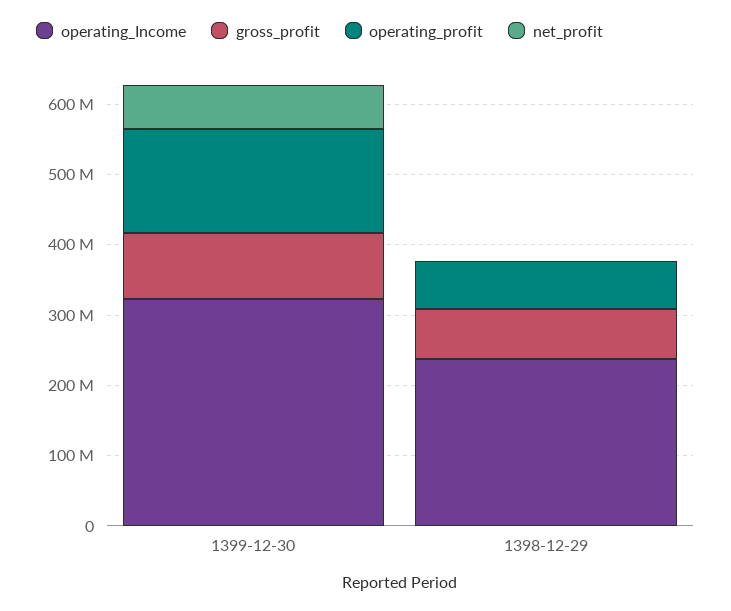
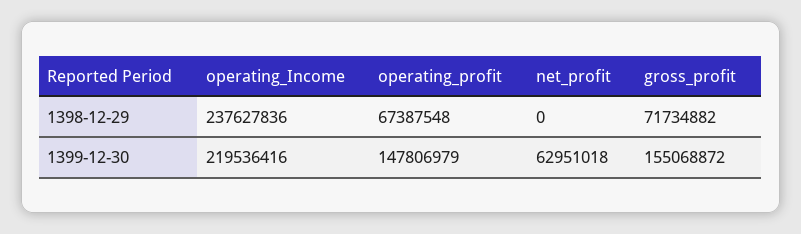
  {
    "operating_Income": {
-     "1399-12-30": 320000000,
+     "1399-12-30": 219536416,
      "1398-12-29": 237627836
    },
    "gross_profit": {
-     "1399-12-30": 100000000,
+     "1399-12-30": 155068872,
      "1398-12-29": 71734882
    },
    "operating_profit": {
      "1399-12-30": 147806979,
      "1398-12-29": 67387548
    },
    "net_profit": {
      "1399-12-30": 62951018,
      "1398-12-29": 0
    }
  }

